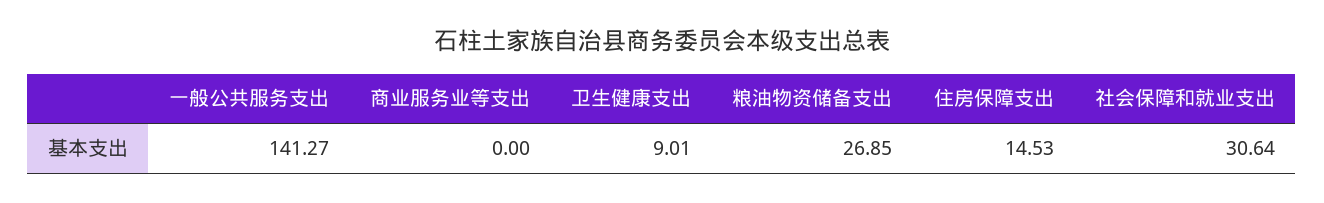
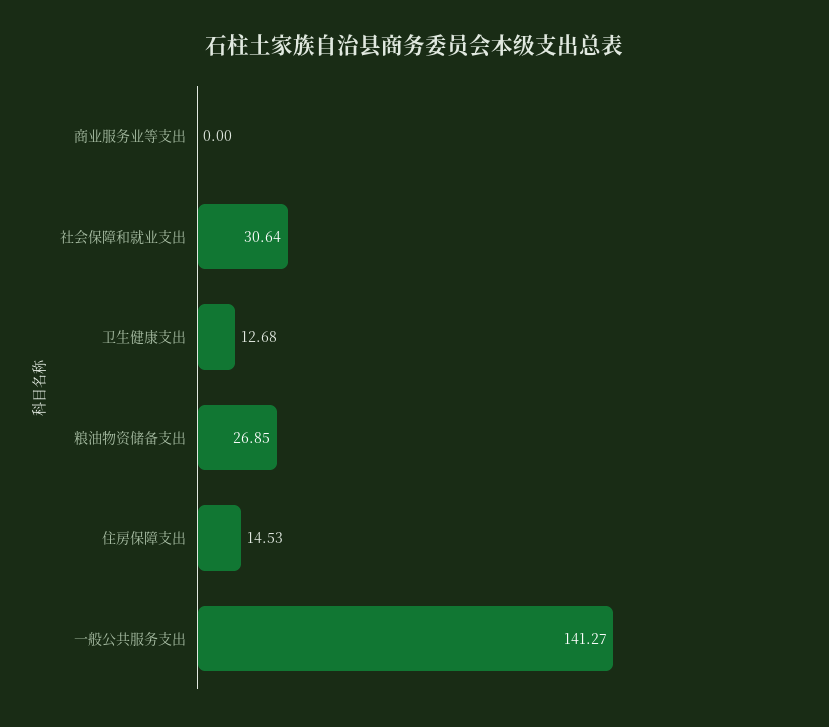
  {
    "一般公共服务支出": 141.27,
    "商业服务业等支出": 0,
-   "卫生健康支出": 9.01,
+   "卫生健康支出": 12.68,
    "粮油物资储备支出": 26.85,
    "住房保障支出": 14.53,
    "社会保障和就业支出": 30.64
  }

